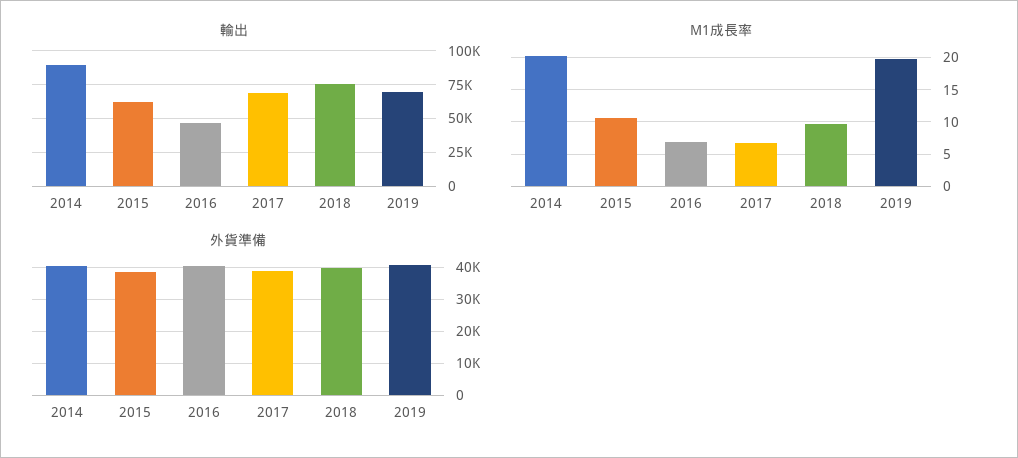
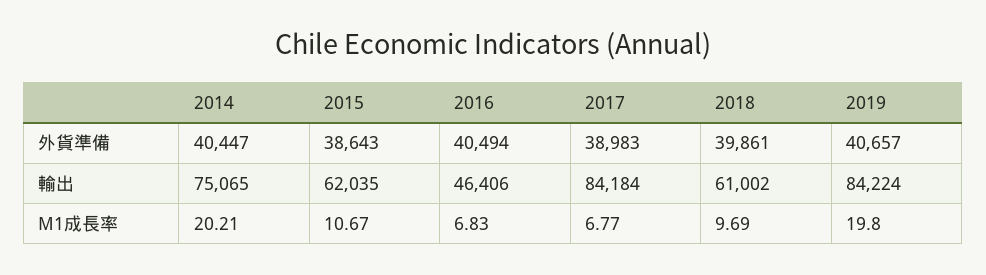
  {
    "輸出": {
-     "2014": 90000,
+     "2014": 75065,
      "2015": 62035,
      "2016": 46406,
-     "2017": 70000,
+     "2017": 84184,
-     "2018": 75000,
+     "2018": 61002,
-     "2019": 70000
+     "2019": 84224
    },
    "M1成長率": {
      "2014": 20.21,
      "2015": 10.67,
      "2016": 6.83,
      "2017": 6.77,
      "2018": 9.69,
      "2019": 19.8
    },
    "外貨準備": {
      "2014": 40447,
      "2015": 38643,
      "2016": 40494,
      "2017": 38983,
      "2018": 39861,
      "2019": 40657
    }
  }

